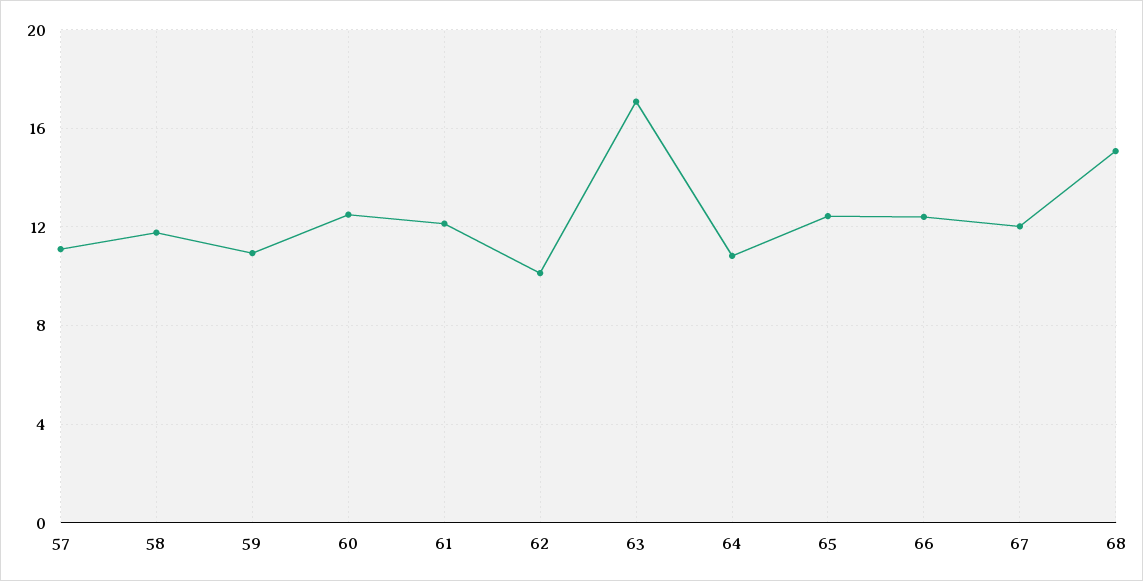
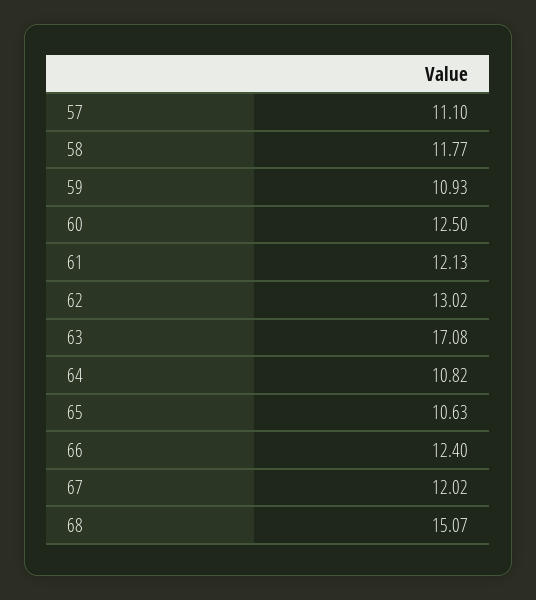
  {
    "57": 11.1,
    "58": 11.77,
    "59": 10.93,
    "60": 12.5,
    "61": 12.13,
-   "62": 10,
+   "62": 13.02,
    "63": 17.08,
    "64": 10.82,
-   "65": 12.5,
+   "65": 10.63,
    "66": 12.4,
    "67": 12.02,
    "68": 15.07
  }

